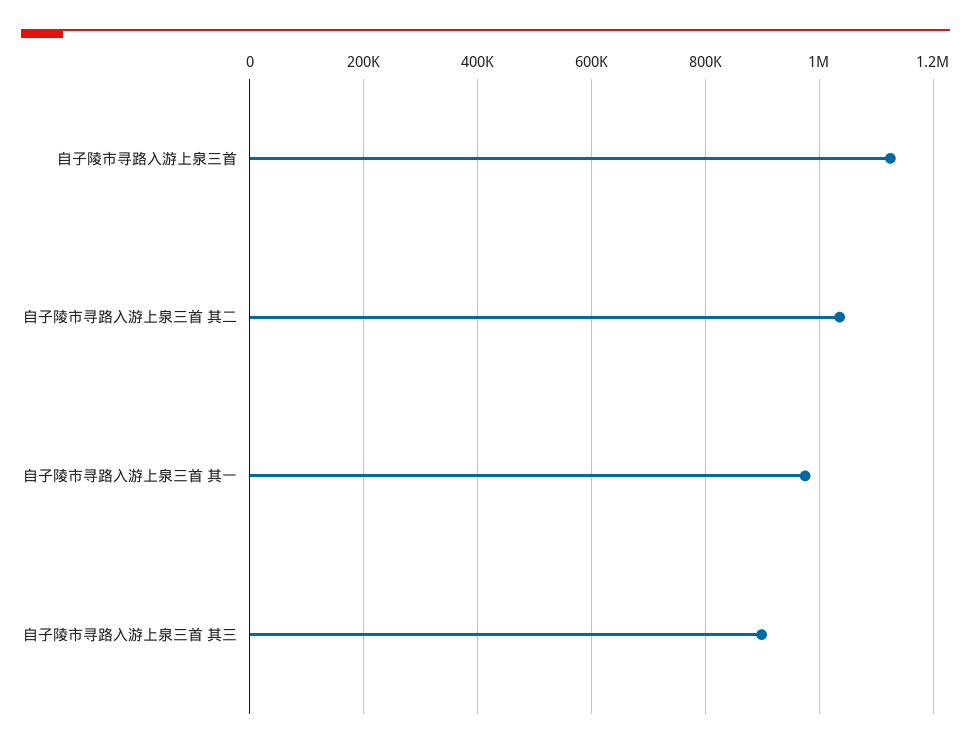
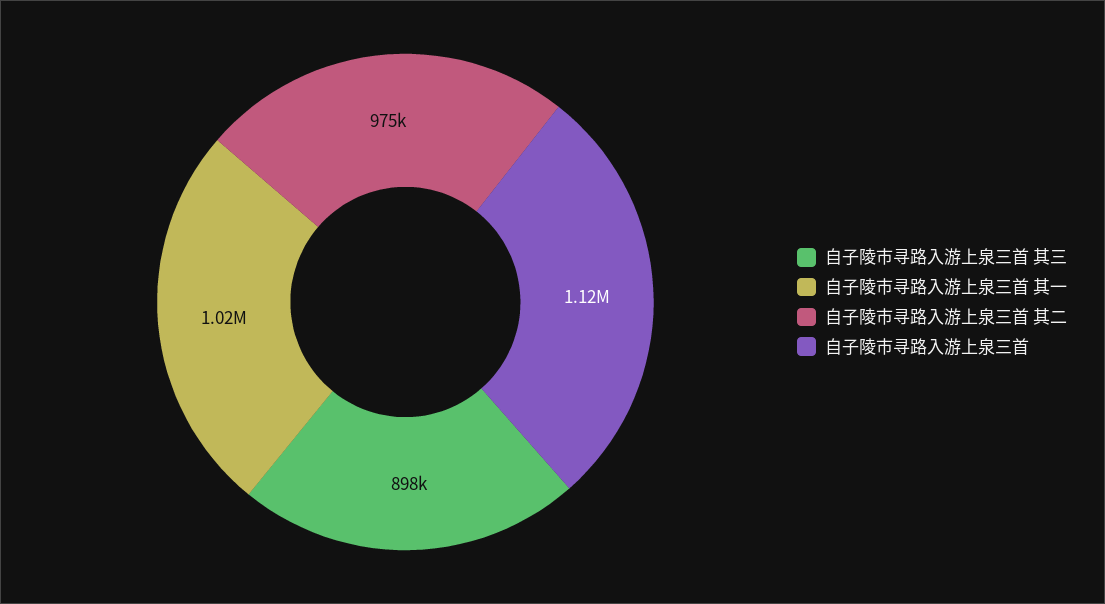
  {
    "自子陵市寻路入游上泉三首": 1120000,
-   "自子陵市寻路入游上泉三首 其二": 1040000,
+   "自子陵市寻路入游上泉三首 其二": 975000,
-   "自子陵市寻路入游上泉三首 其一": 980000,
+   "自子陵市寻路入游上泉三首 其一": 1020000,
    "自子陵市寻路入游上泉三首 其三": 898000
  }

